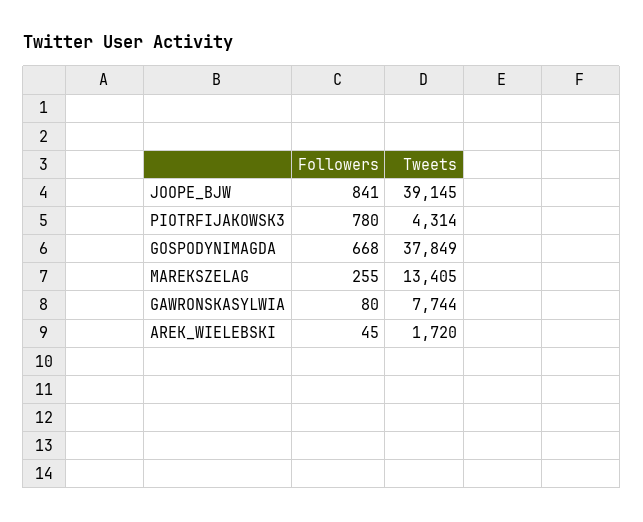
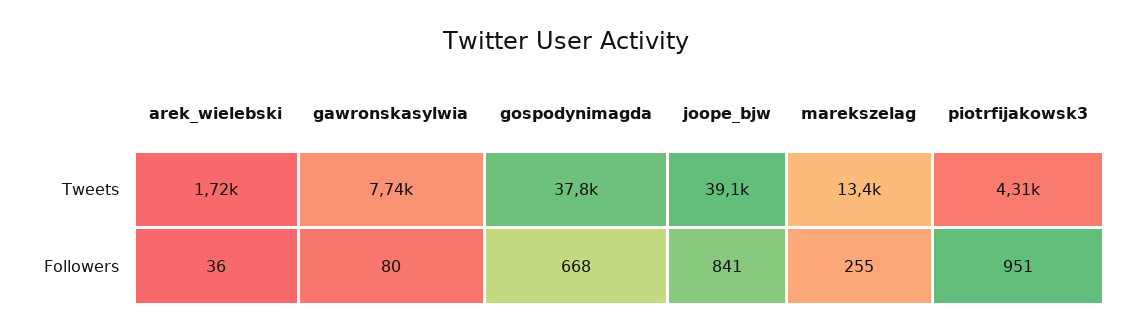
  {
    "Followers": {
      "JOOPE_BJW": 841,
-     "PIOTRFIJAKOWSK3": 780,
+     "PIOTRFIJAKOWSK3": 951,
      "GOSPODYNIMAGDA": 668,
      "MAREKSZELAG": 255,
      "GAWRONSKASYLWIA": 80,
-     "AREK_WIELEBSKI": 45
+     "AREK_WIELEBSKI": 36
    },
    "Tweets": {
      "JOOPE_BJW": 39145,
      "PIOTRFIJAKOWSK3": 4314,
      "GOSPODYNIMAGDA": 37849,
      "MAREKSZELAG": 13405,
      "GAWRONSKASYLWIA": 7744,
      "AREK_WIELEBSKI": 1720
    }
  }

